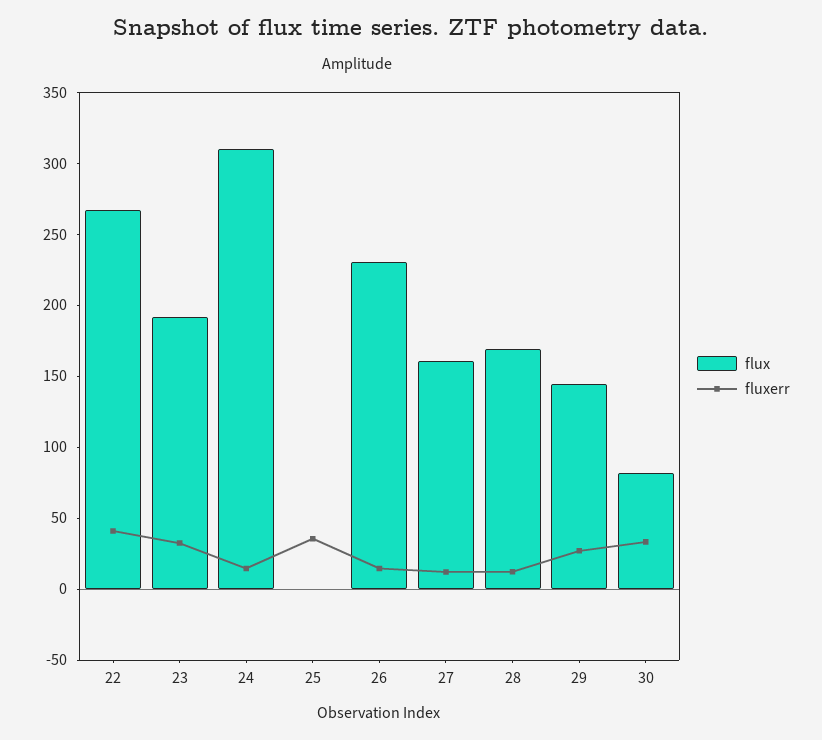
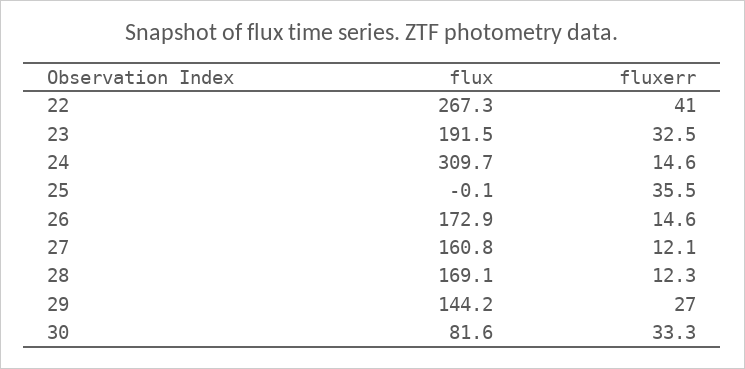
  {
    "flux": {
      "22": 267.3,
      "23": 191.5,
      "24": 309.7,
      "25": -0.1,
-     "26": 230,
+     "26": 172.9,
      "27": 160.8,
      "28": 169.1,
      "29": 144.2,
      "30": 81.6
    },
    "fluxerr": {
      "22": 41,
      "23": 32.5,
      "24": 14.6,
      "25": 35.5,
      "26": 14.6,
      "27": 12.1,
      "28": 12.3,
      "29": 27,
      "30": 33.3
    }
  }

